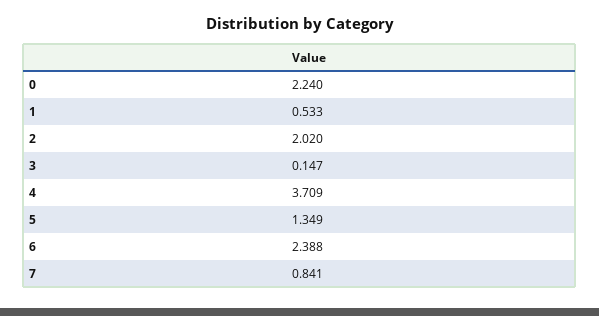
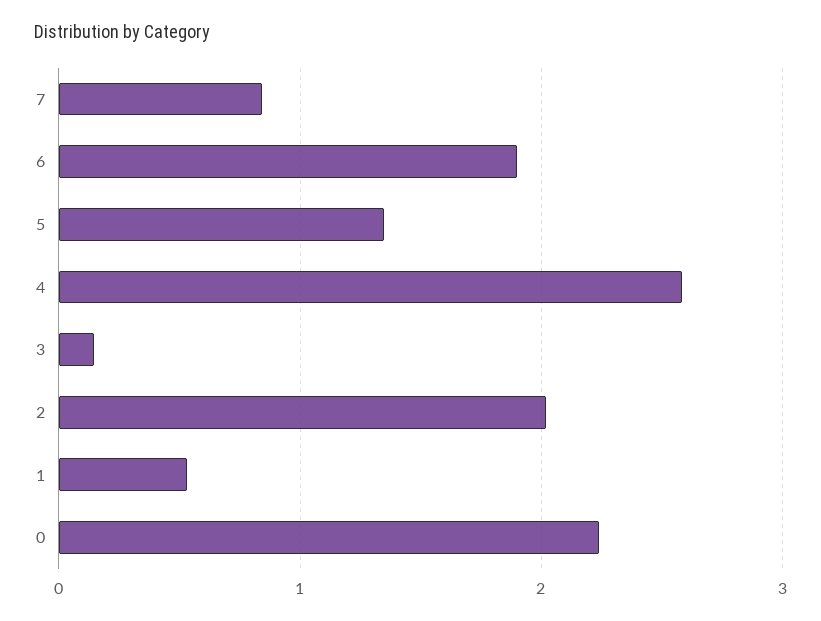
  {
    "0": 2.24,
    "1": 0.533,
    "2": 2.02,
    "3": 0.147,
-   "4": 3.709,
+   "4": 2.6,
    "5": 1.349,
-   "6": 2.388,
+   "6": 1.9,
    "7": 0.841
  }

